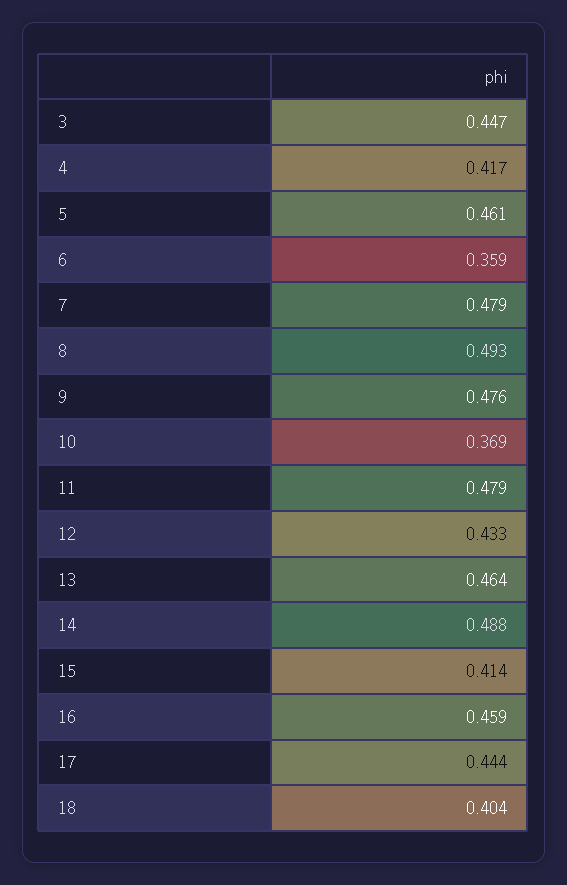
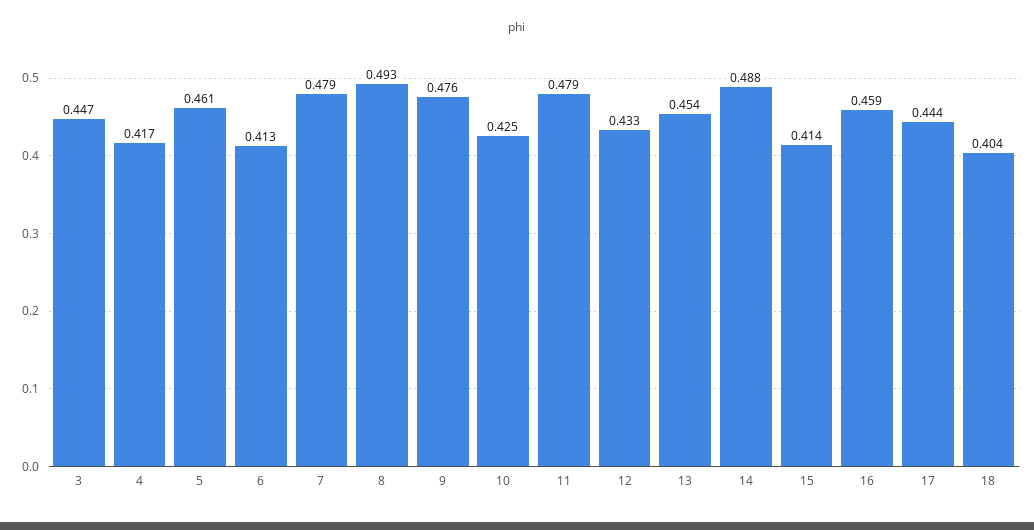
  {
    "3": 0.447,
    "4": 0.417,
    "5": 0.461,
-   "6": 0.359,
+   "6": 0.413,
    "7": 0.479,
    "8": 0.493,
    "9": 0.476,
-   "10": 0.369,
+   "10": 0.425,
    "11": 0.479,
    "12": 0.433,
-   "13": 0.464,
+   "13": 0.454,
    "14": 0.488,
    "15": 0.414,
    "16": 0.459,
    "17": 0.444,
    "18": 0.404
  }

